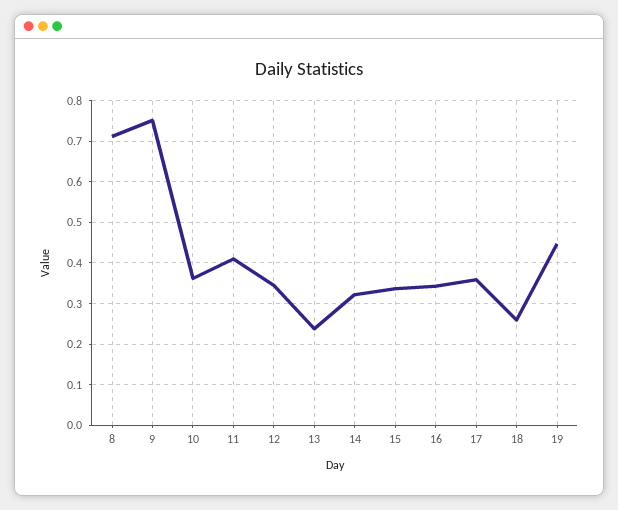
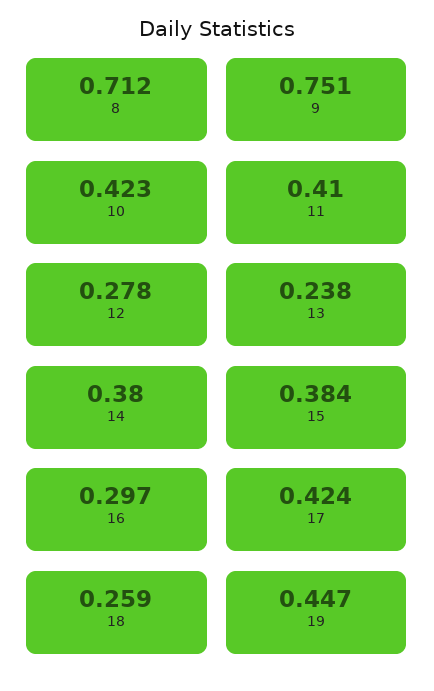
  {
    "8": 0.712,
    "9": 0.751,
-   "10": 0.36,
+   "10": 0.423,
    "11": 0.41,
-   "12": 0.34,
+   "12": 0.278,
    "13": 0.238,
-   "14": 0.32,
+   "14": 0.38,
-   "15": 0.34,
+   "15": 0.384,
-   "16": 0.34,
+   "16": 0.297,
-   "17": 0.36,
+   "17": 0.424,
    "18": 0.259,
    "19": 0.447
  }

